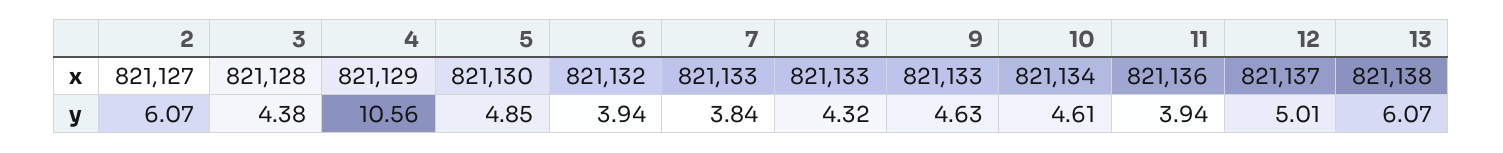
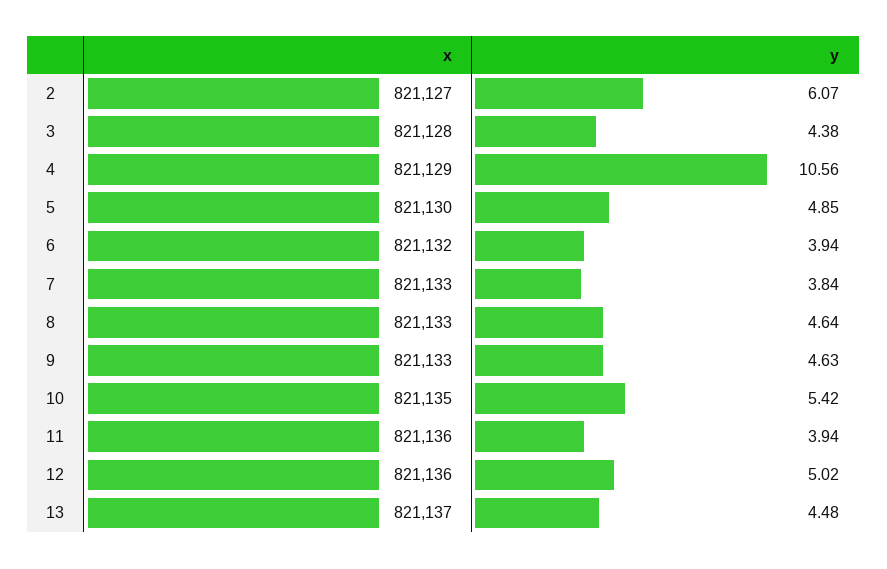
  {
    "2": {
      "x": 821127,
      "y": 6.07
    },
    "3": {
      "x": 821128,
      "y": 4.38
    },
    "4": {
      "x": 821129,
      "y": 10.56
    },
    "5": {
      "x": 821130,
      "y": 4.85
    },
    "6": {
      "x": 821132,
      "y": 3.94
    },
    "7": {
      "x": 821133,
      "y": 3.84
    },
    "8": {
      "x": 821133,
-     "y": 4.32
+     "y": 4.64
    },
    "9": {
      "x": 821133,
      "y": 4.63
    },
    "10": {
-     "x": 821134,
+     "x": 821135,
-     "y": 4.61
+     "y": 5.42
    },
    "11": {
      "x": 821136,
      "y": 3.94
    },
    "12": {
-     "x": 821137,
+     "x": 821136,
-     "y": 5.01
+     "y": 5.02
    },
    "13": {
-     "x": 821138,
+     "x": 821137,
-     "y": 6.07
+     "y": 4.48
    }
  }

